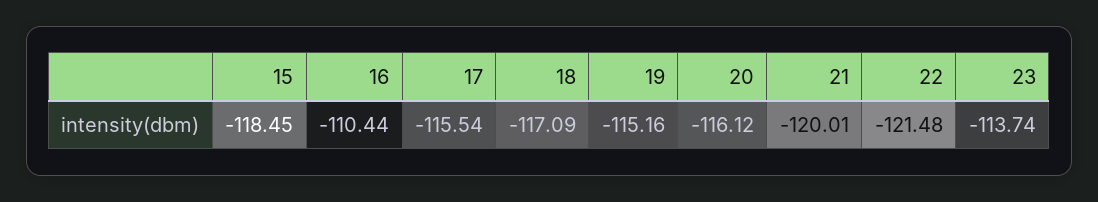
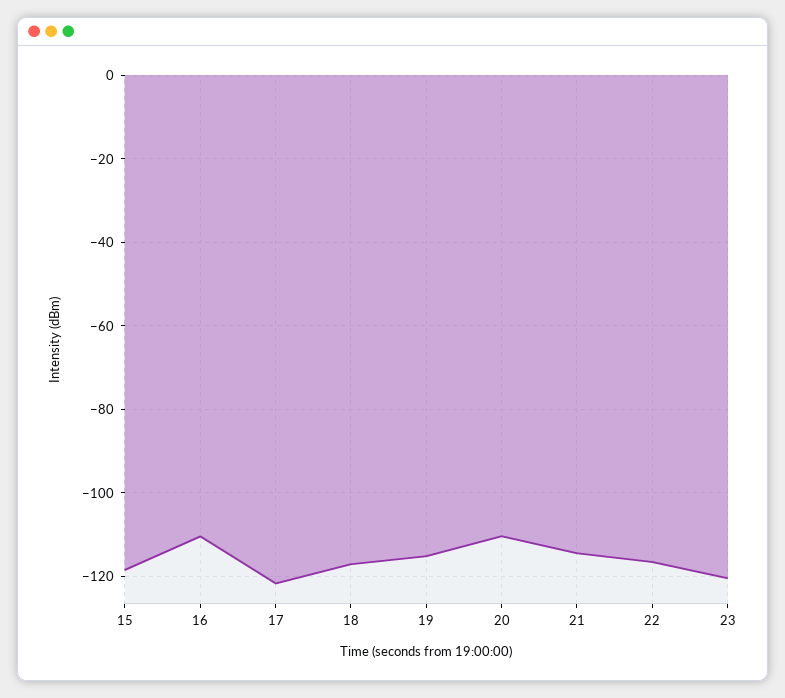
  {
    "15": -118.45,
    "16": -110.44,
-   "17": -115.54,
+   "17": -122,
    "18": -117.09,
    "19": -115.16,
-   "20": -116.12,
+   "20": -110,
-   "21": -120.01,
+   "21": -114,
-   "22": -121.48,
+   "22": -116,
-   "23": -113.74
+   "23": -120
  }

